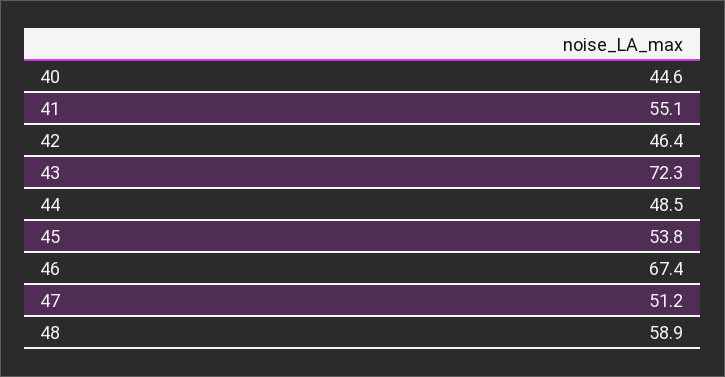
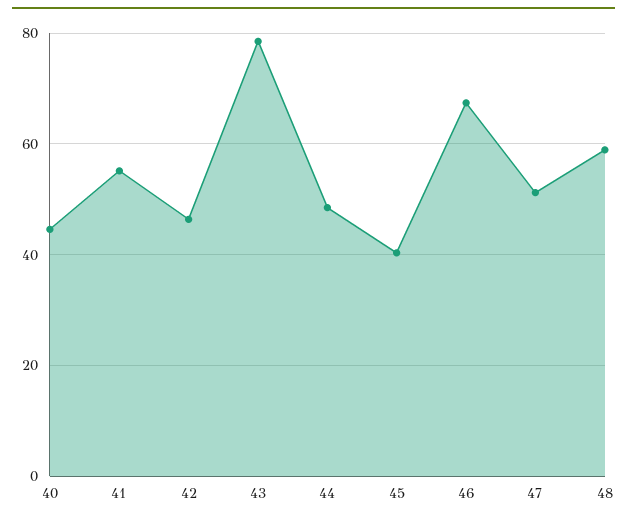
  {
    "40": 44.6,
    "41": 55.1,
    "42": 46.4,
-   "43": 72.3,
+   "43": 78,
    "44": 48.5,
-   "45": 53.8,
+   "45": 40,
    "46": 67.4,
    "47": 51.2,
    "48": 58.9
  }

